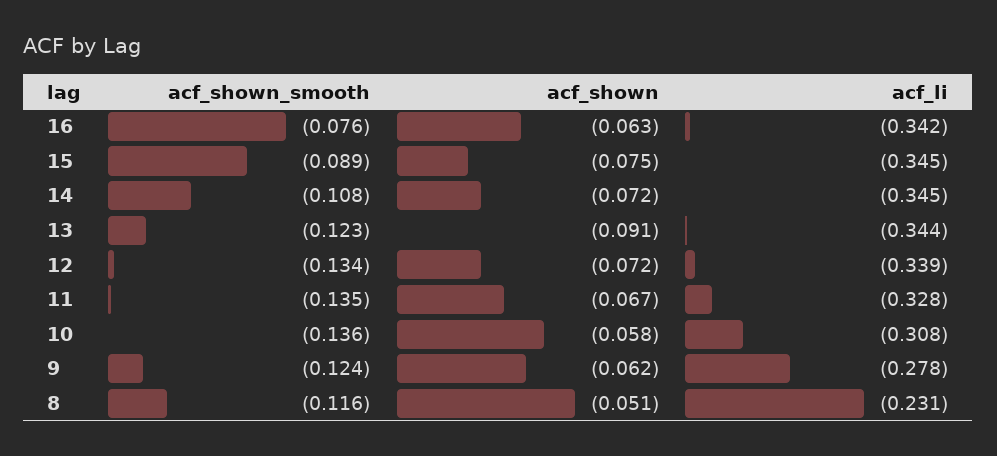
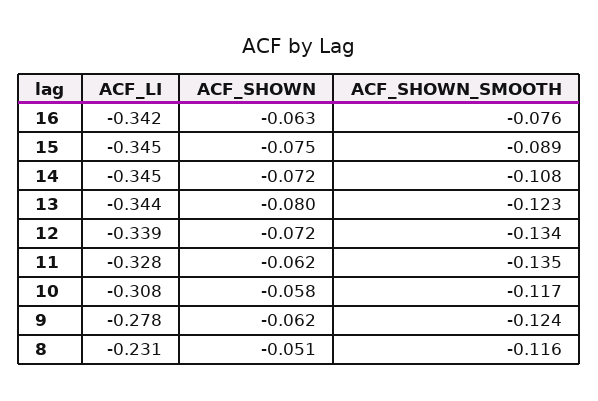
  {
    "acf_shown_smooth": {
      "16": -0.076,
      "15": -0.089,
      "14": -0.108,
      "13": -0.123,
      "12": -0.134,
      "11": -0.135,
-     "10": -0.136,
+     "10": -0.117,
      "9": -0.124,
      "8": -0.116
    },
    "acf_shown": {
      "16": -0.063,
      "15": -0.075,
      "14": -0.072,
-     "13": -0.091,
+     "13": -0.08,
      "12": -0.072,
-     "11": -0.067,
+     "11": -0.062,
      "10": -0.058,
      "9": -0.062,
      "8": -0.051
    },
    "acf_li": {
      "16": -0.342,
      "15": -0.345,
      "14": -0.345,
      "13": -0.344,
      "12": -0.339,
      "11": -0.328,
      "10": -0.308,
      "9": -0.278,
      "8": -0.231
    }
  }

